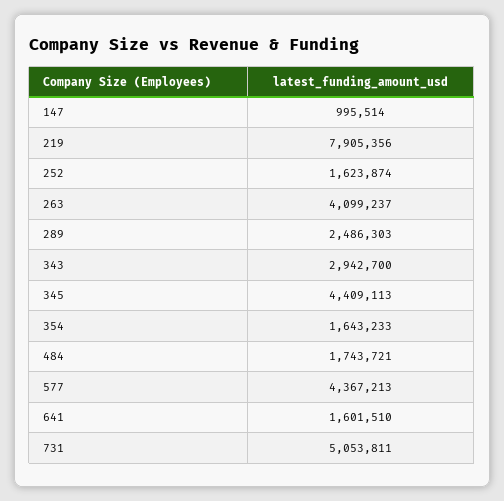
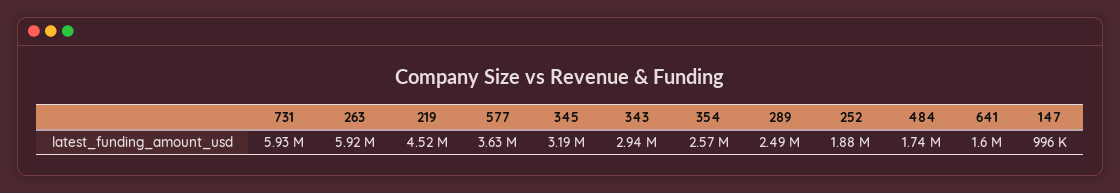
  {
    "147": 995514,
-   "219": 7905356,
+   "219": 4520000,
-   "252": 1623874,
+   "252": 1880000,
-   "263": 4099237,
+   "263": 5920000,
    "289": 2486303,
    "343": 2942700,
-   "345": 4409113,
+   "345": 3190000,
-   "354": 1643233,
+   "354": 2570000,
    "484": 1743721,
-   "577": 4367213,
+   "577": 3630000,
    "641": 1601510,
-   "731": 5053811
+   "731": 5930000
  }

